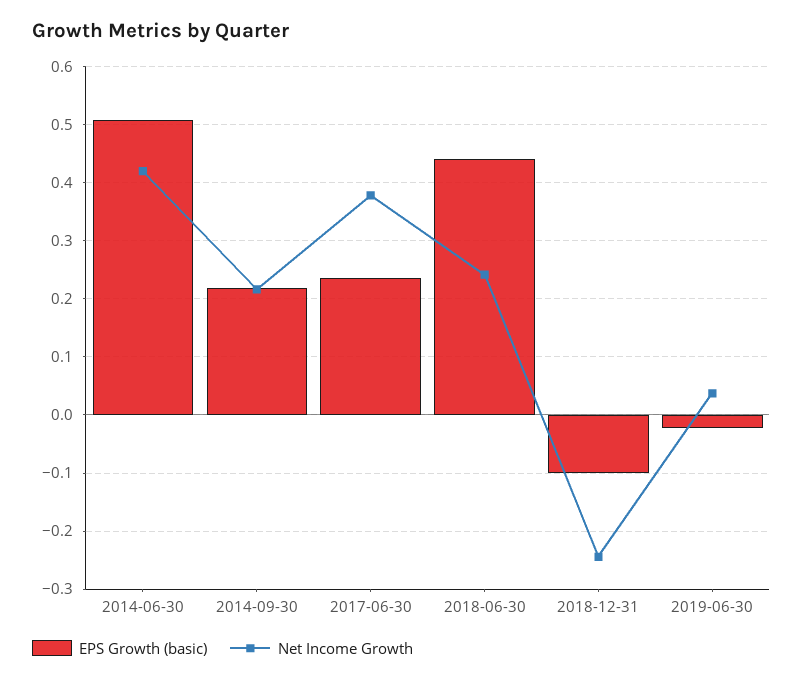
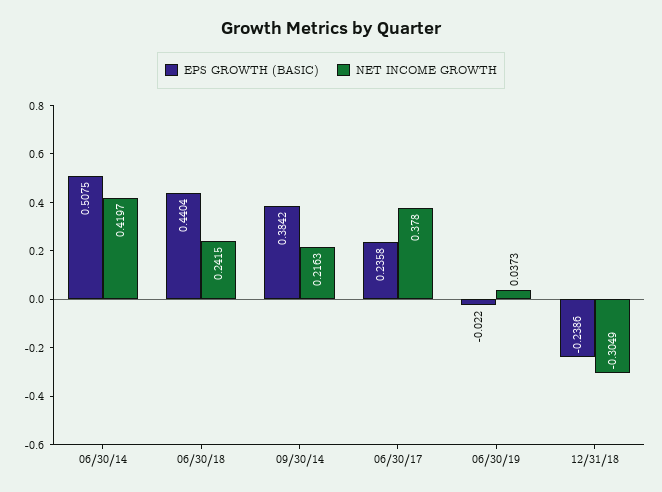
  {
    "EPS Growth (basic)": {
      "2014-06-30": 0.5075,
-     "2014-09-30": 0.22,
+     "2014-09-30": 0.3842,
      "2017-06-30": 0.2358,
      "2018-06-30": 0.4404,
-     "2018-12-31": -0.1,
+     "2018-12-31": -0.2386,
      "2019-06-30": -0.022
    },
    "Net Income Growth": {
      "2014-06-30": 0.4197,
      "2014-09-30": 0.2163,
      "2017-06-30": 0.378,
      "2018-06-30": 0.2415,
-     "2018-12-31": -0.24,
+     "2018-12-31": -0.3049,
      "2019-06-30": 0.0373
    }
  }

